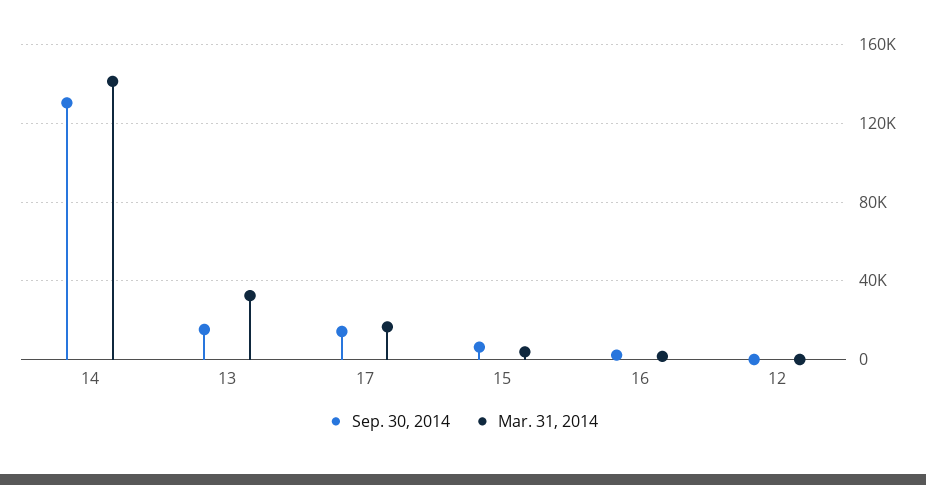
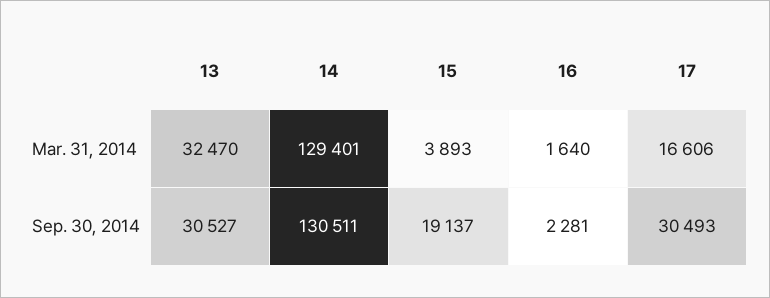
  {
    "Sep. 30, 2014": {
      "14": 130511,
-     "13": 15000,
+     "13": 30527,
-     "17": 15000,
+     "17": 30493,
-     "15": 5000,
+     "15": 19137,
-     "16": 2281,
+     "16": 2281
-     "12": 0
    },
    "Mar. 31, 2014": {
-     "14": 140000,
+     "14": 129401,
      "13": 32470,
      "17": 16606,
      "15": 3893,
-     "16": 1640,
+     "16": 1640
-     "12": 0
    }
  }

